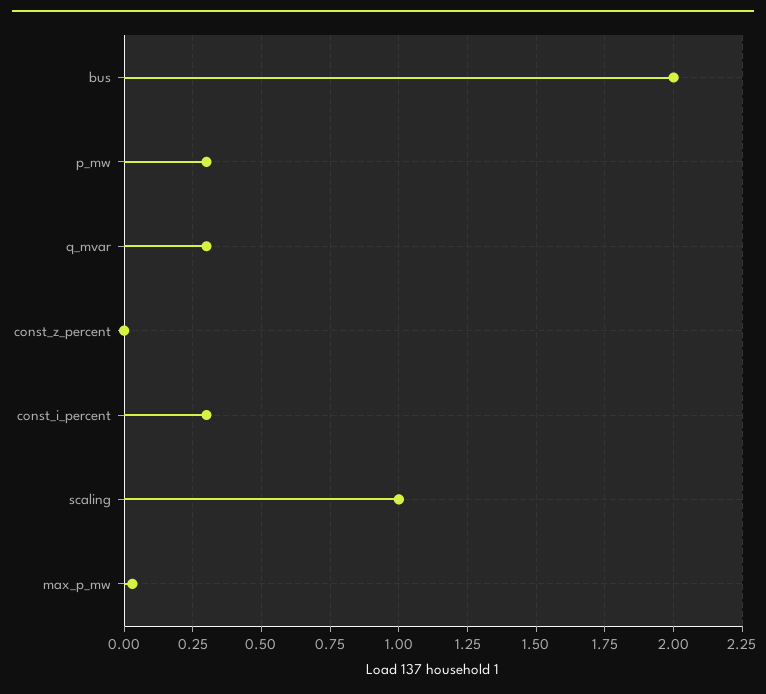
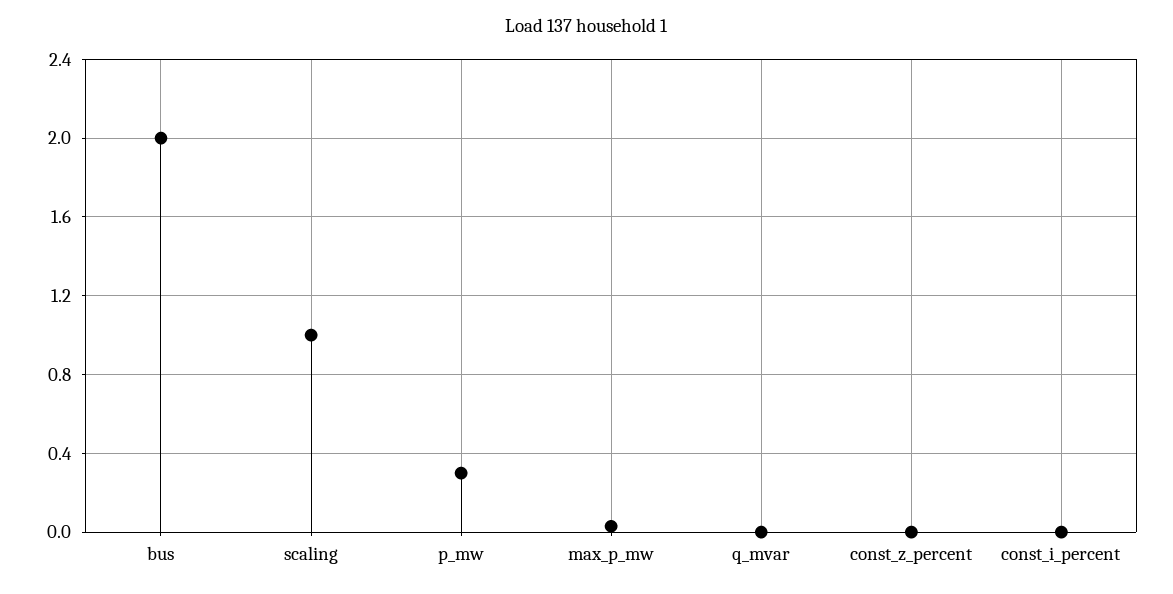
  {
    "bus": 2,
    "p_mw": 0.3,
-   "q_mvar": 0.3,
+   "q_mvar": 0,
    "const_z_percent": 0,
-   "const_i_percent": 0.3,
+   "const_i_percent": 0,
    "scaling": 1,
    "max_p_mw": 0.05
  }

